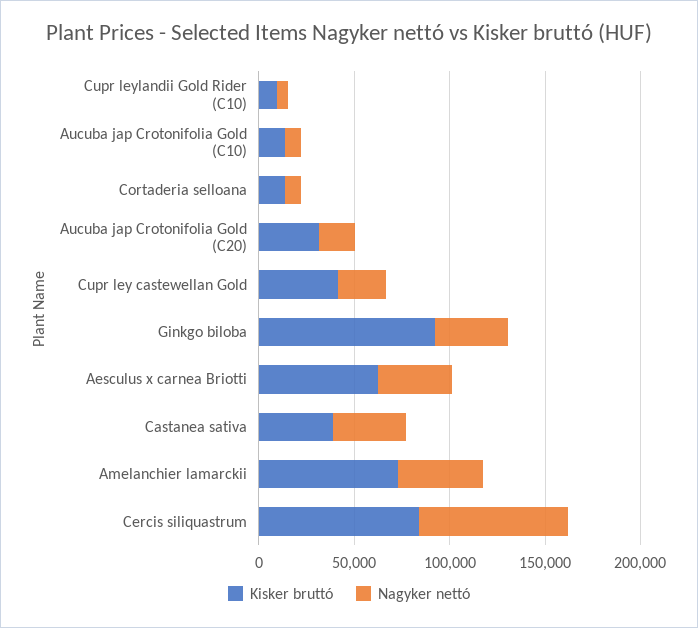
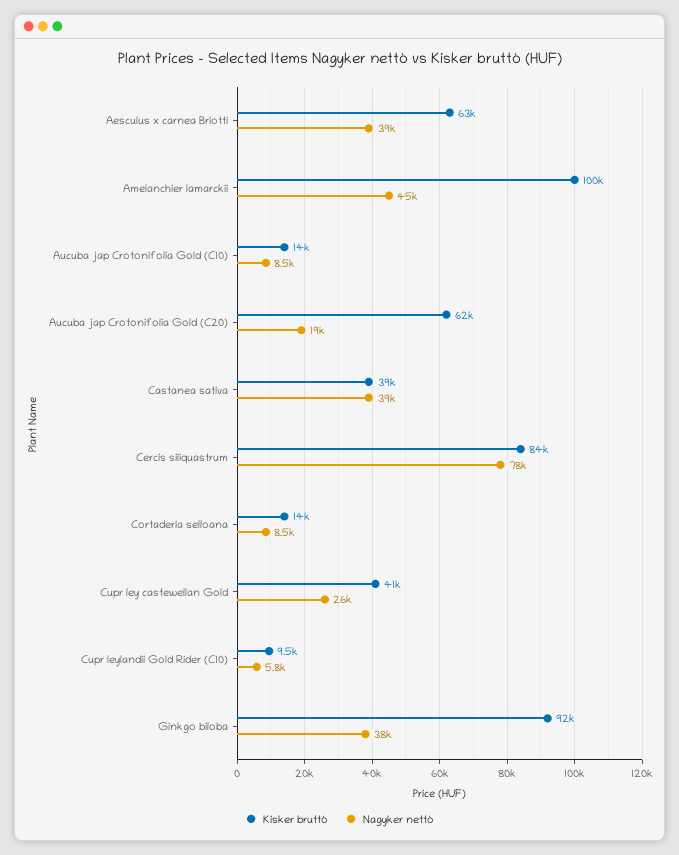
  {
    "Kisker bruttó": {
      "Cupr leylandii Gold Rider (C10)": 9500,
      "Aucuba jap Crotonifolia Gold (C10)": 14000,
      "Cortaderia selloana": 14000,
-     "Aucuba jap Crotonifolia Gold (C20)": 30000,
+     "Aucuba jap Crotonifolia Gold (C20)": 62000,
      "Cupr ley castewellan Gold": 41000,
      "Ginkgo biloba": 92000,
      "Aesculus x carnea Briotti": 63000,
      "Castanea sativa": 39000,
-     "Amelanchier lamarckii": 70000,
+     "Amelanchier lamarckii": 100000,
      "Cercis siliquastrum": 84000
    },
    "Nagyker nettó": {
      "Cupr leylandii Gold Rider (C10)": 5800,
      "Aucuba jap Crotonifolia Gold (C10)": 8500,
      "Cortaderia selloana": 8500,
      "Aucuba jap Crotonifolia Gold (C20)": 19000,
      "Cupr ley castewellan Gold": 26000,
      "Ginkgo biloba": 38000,
      "Aesculus x carnea Briotti": 39000,
      "Castanea sativa": 39000,
      "Amelanchier lamarckii": 45000,
      "Cercis siliquastrum": 78000
    }
  }

